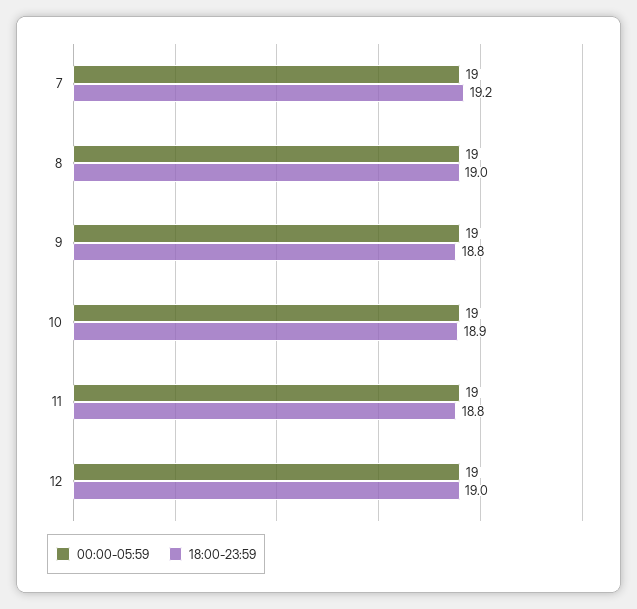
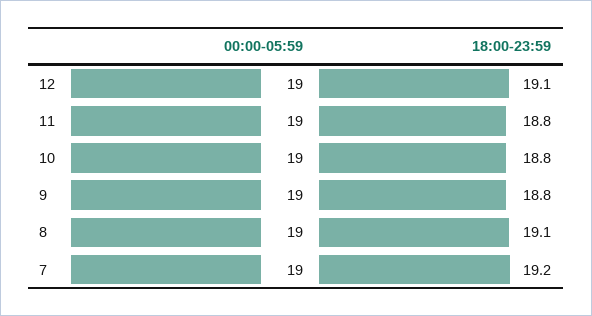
  {
    "00:00-05:59": {
      "7": 19,
      "8": 19,
      "9": 19,
      "10": 19,
      "11": 19,
      "12": 19
    },
    "18:00-23:59": {
      "7": 19.2,
-     "8": 19,
+     "8": 19.1,
      "9": 18.8,
-     "10": 18.9,
+     "10": 18.8,
      "11": 18.8,
-     "12": 19
+     "12": 19.1
    }
  }

